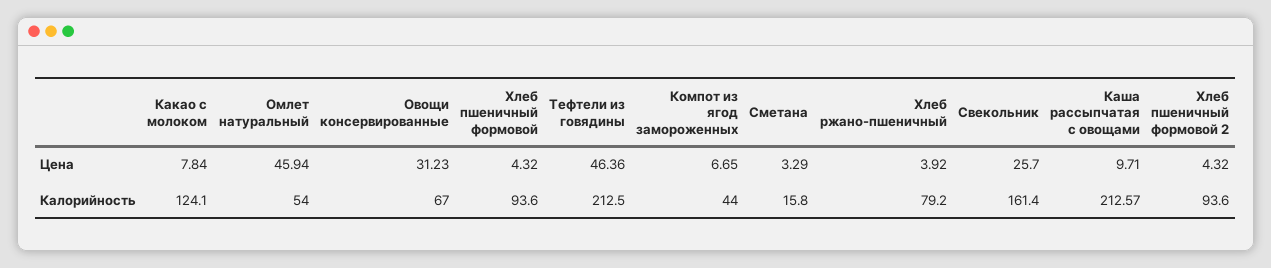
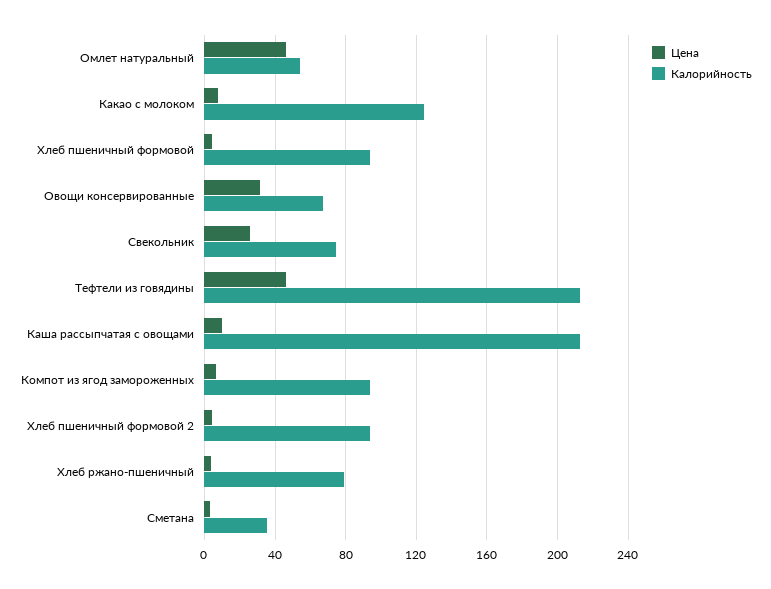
  {
    "Цена": {
      "Какао с молоком": 7.84,
      "Омлет натуральный": 45.94,
      "Овощи консервированные": 31.23,
      "Хлеб пшеничный формовой": 4.32,
      "Тефтели из говядины": 46.36,
      "Компот из ягод замороженных": 6.65,
      "Сметана": 3.29,
      "Хлеб ржано-пшеничный": 3.92,
      "Свекольник": 25.7,
      "Каша рассыпчатая с овощами": 9.71,
      "Хлеб пшеничный формовой 2": 4.32
    },
    "Калорийность": {
      "Какао с молоком": 124.1,
      "Омлет натуральный": 54,
      "Овощи консервированные": 67,
      "Хлеб пшеничный формовой": 93.6,
      "Тефтели из говядины": 212.5,
-     "Компот из ягод замороженных": 44,
+     "Компот из ягод замороженных": 95,
-     "Сметана": 15.8,
+     "Сметана": 35,
      "Хлеб ржано-пшеничный": 79.2,
-     "Свекольник": 161.4,
+     "Свекольник": 75,
      "Каша рассыпчатая с овощами": 212.57,
      "Хлеб пшеничный формовой 2": 93.6
    }
  }

